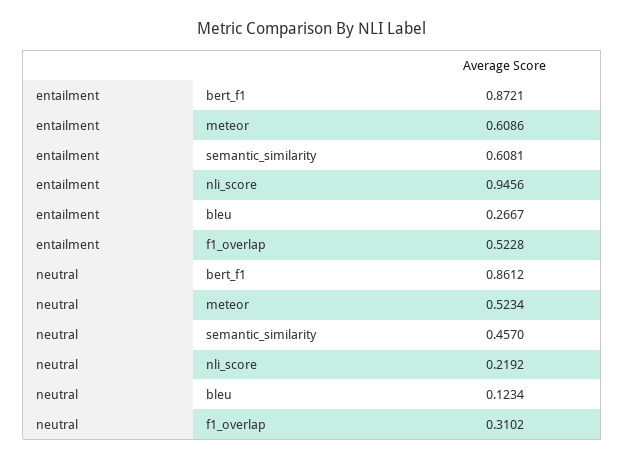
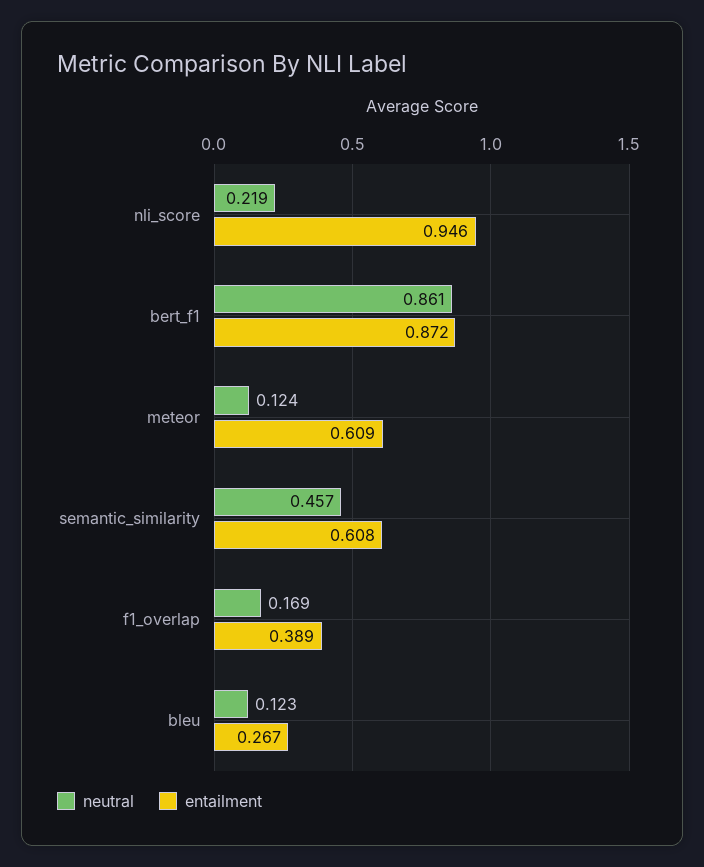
  {
    "entailment": {
      "bert_f1": 0.8721,
      "meteor": 0.6086,
      "semantic_similarity": 0.6081,
      "nli_score": 0.9456,
      "bleu": 0.2667,
-     "f1_overlap": 0.5228
+     "f1_overlap": 0.389
    },
    "neutral": {
      "bert_f1": 0.8612,
-     "meteor": 0.5234,
+     "meteor": 0.124,
      "semantic_similarity": 0.457,
      "nli_score": 0.2192,
      "bleu": 0.1234,
-     "f1_overlap": 0.3102
+     "f1_overlap": 0.169
    }
  }

